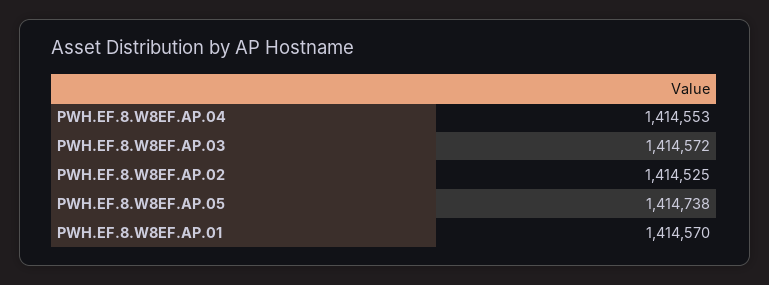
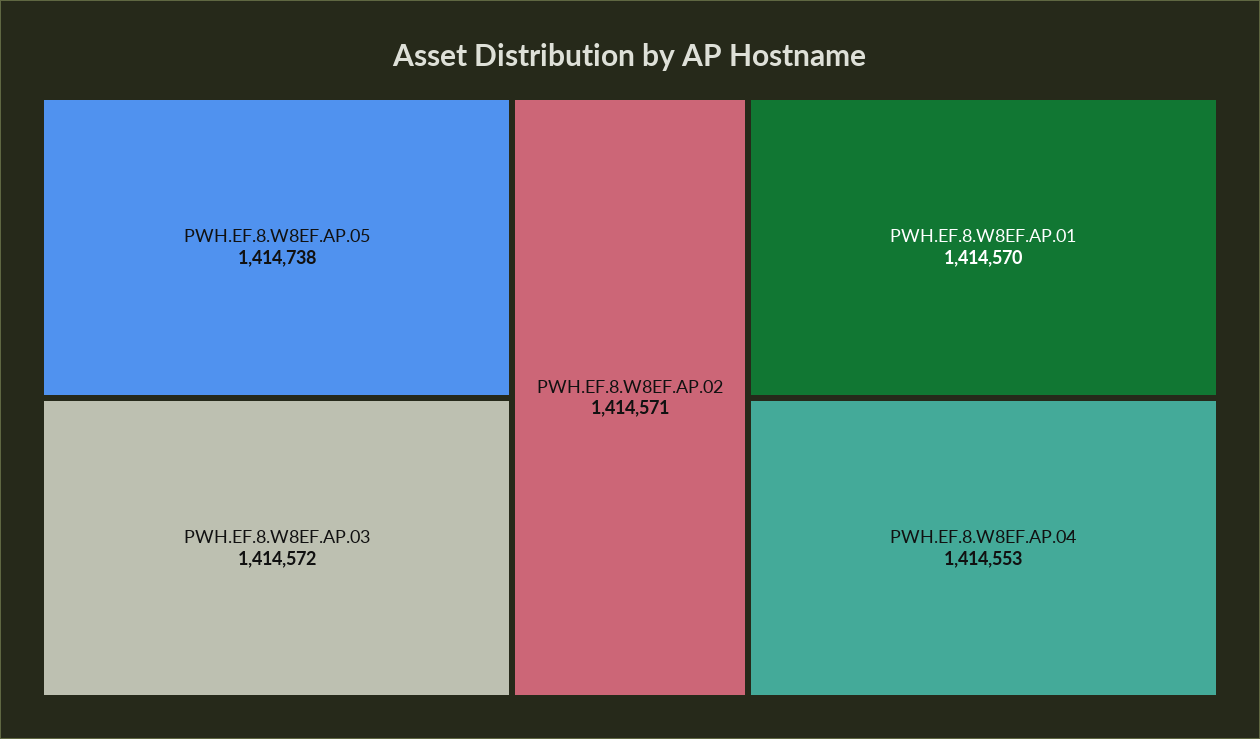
  {
    "PWH.EF.8.W8EF.AP.04": 1414553,
    "PWH.EF.8.W8EF.AP.03": 1414572,
-   "PWH.EF.8.W8EF.AP.02": 1414525,
+   "PWH.EF.8.W8EF.AP.02": 1414571,
    "PWH.EF.8.W8EF.AP.05": 1414738,
    "PWH.EF.8.W8EF.AP.01": 1414570
  }

